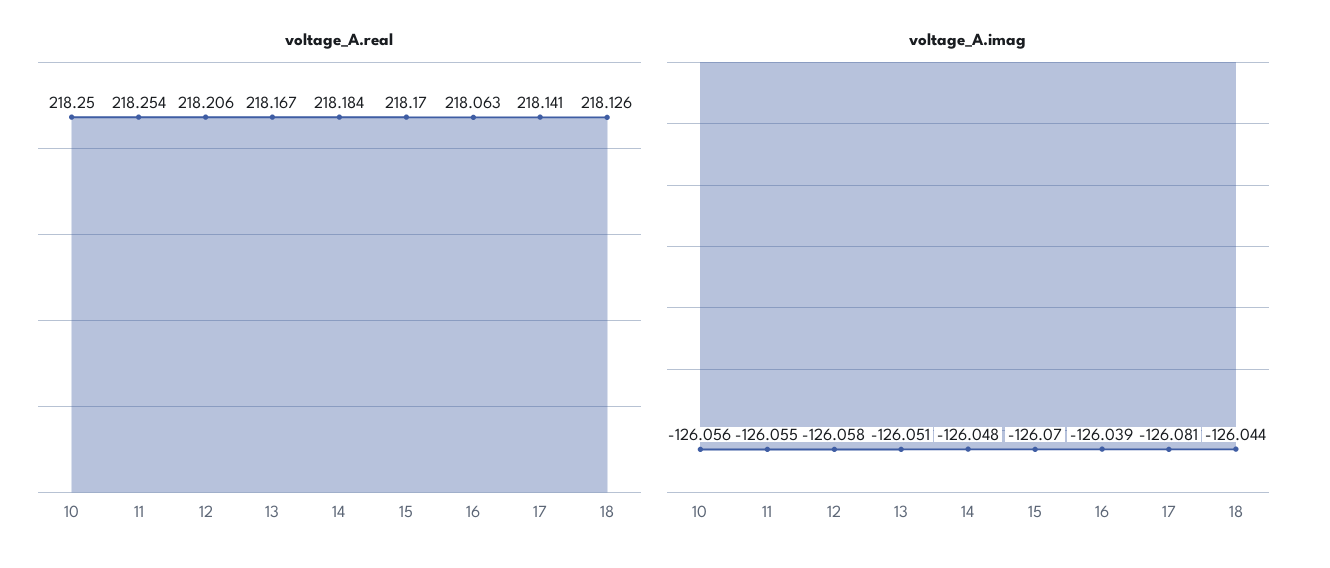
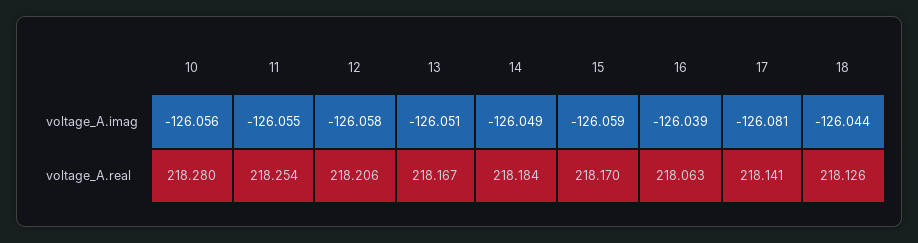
  {
    "voltage_A.real": {
-     "10": 218.25,
+     "10": 218.28,
      "11": 218.254,
      "12": 218.206,
      "13": 218.167,
      "14": 218.184,
      "15": 218.17,
      "16": 218.063,
      "17": 218.141,
      "18": 218.126
    },
    "voltage_A.imag": {
      "10": -126.056,
      "11": -126.055,
      "12": -126.058,
      "13": -126.051,
-     "14": -126.048,
+     "14": -126.049,
-     "15": -126.07,
+     "15": -126.059,
      "16": -126.039,
      "17": -126.081,
      "18": -126.044
    }
  }

